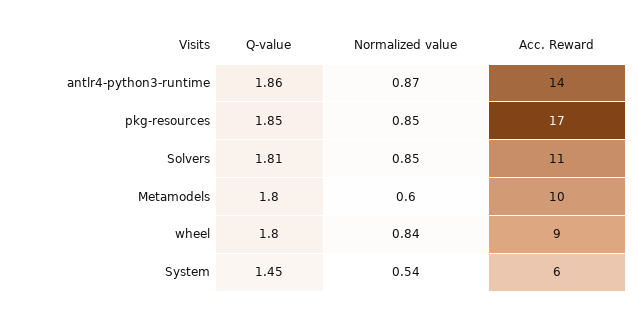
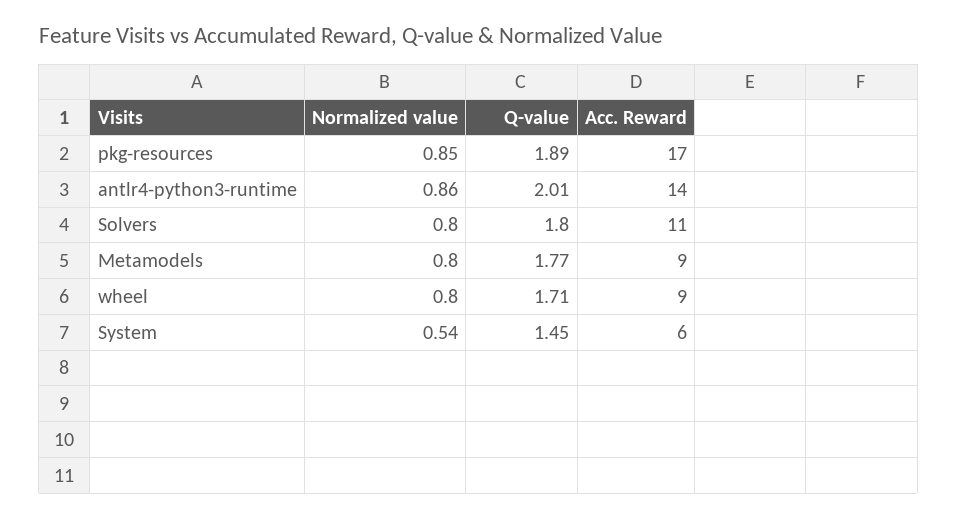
  {
    "Q-value": {
-     "antlr4-python3-runtime": 1.86,
+     "antlr4-python3-runtime": 2.01,
-     "pkg-resources": 1.85,
+     "pkg-resources": 1.89,
-     "Solvers": 1.81,
+     "Solvers": 1.8,
-     "Metamodels": 1.8,
+     "Metamodels": 1.77,
-     "wheel": 1.8,
+     "wheel": 1.71,
      "System": 1.45
    },
    "Normalized value": {
-     "antlr4-python3-runtime": 0.87,
+     "antlr4-python3-runtime": 0.86,
      "pkg-resources": 0.85,
-     "Solvers": 0.85,
+     "Solvers": 0.8,
-     "Metamodels": 0.6,
+     "Metamodels": 0.8,
-     "wheel": 0.84,
+     "wheel": 0.8,
      "System": 0.54
    },
    "Acc. Reward": {
      "antlr4-python3-runtime": 14,
      "pkg-resources": 17,
      "Solvers": 11,
-     "Metamodels": 10,
+     "Metamodels": 9,
      "wheel": 9,
      "System": 6
    }
  }

